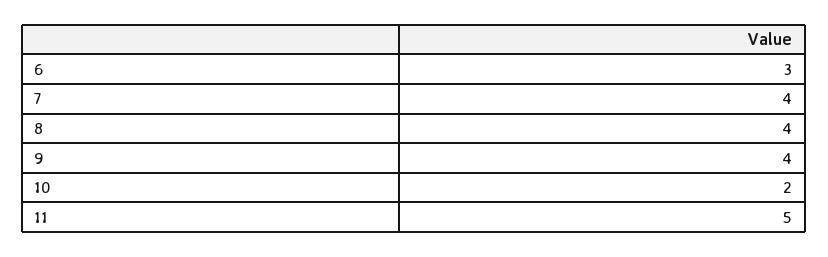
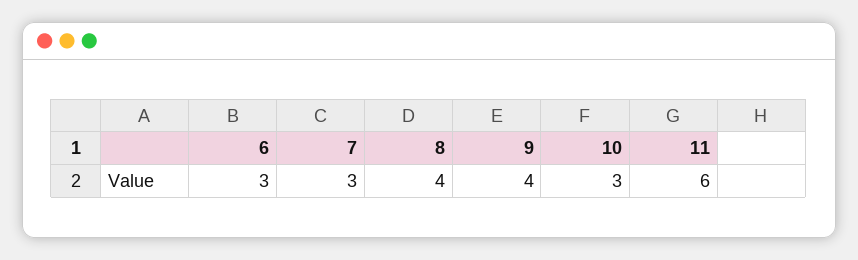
  {
    "6": 3,
-   "7": 4,
+   "7": 3,
    "8": 4,
    "9": 4,
-   "10": 2,
+   "10": 3,
-   "11": 5
+   "11": 6
  }

